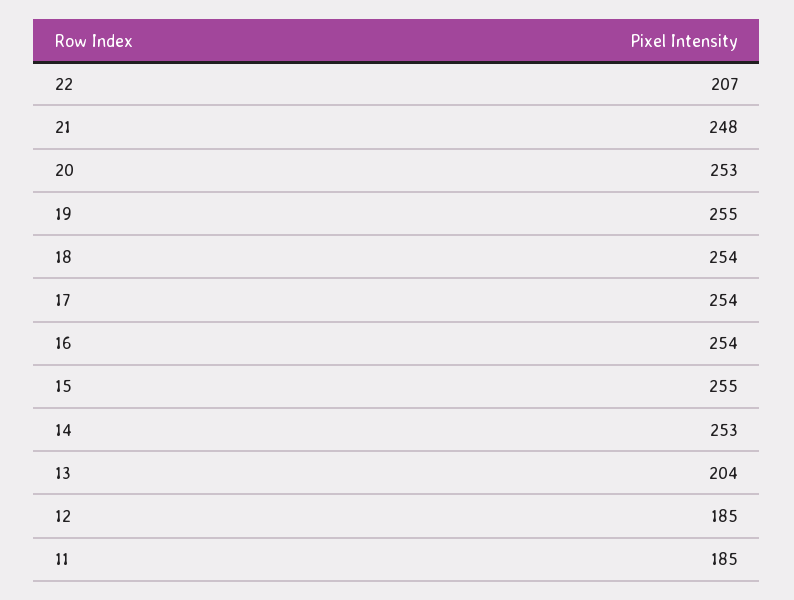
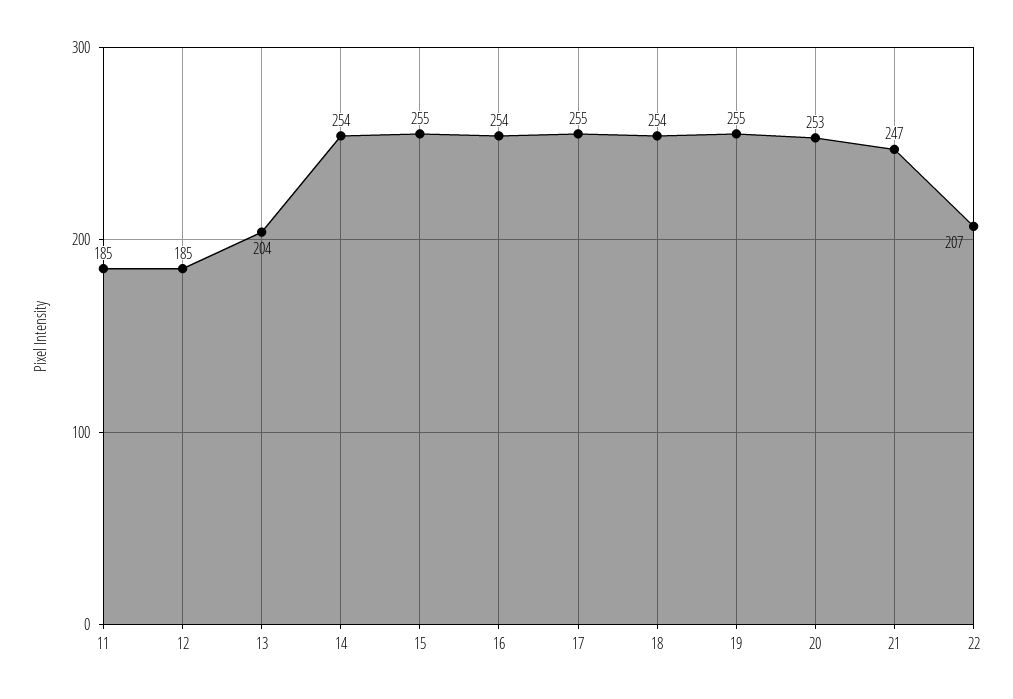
  {
    "22": 207,
-   "21": 248,
+   "21": 247,
    "20": 253,
    "19": 255,
    "18": 254,
-   "17": 254,
+   "17": 255,
    "16": 254,
    "15": 255,
-   "14": 253,
+   "14": 254,
    "13": 204,
    "12": 185,
    "11": 185
  }

